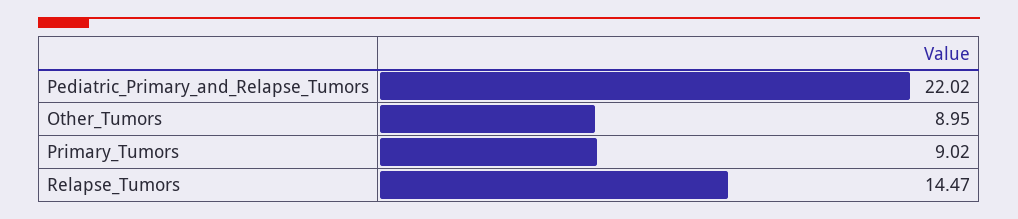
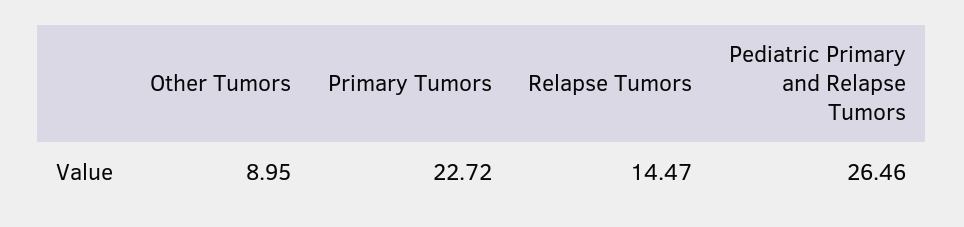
  {
-   "Pediatric_Primary_and_Relapse_Tumors": 22.02,
+   "Pediatric_Primary_and_Relapse_Tumors": 26.46,
    "Other_Tumors": 8.95,
-   "Primary_Tumors": 9.02,
+   "Primary_Tumors": 22.72,
    "Relapse_Tumors": 14.47
  }

